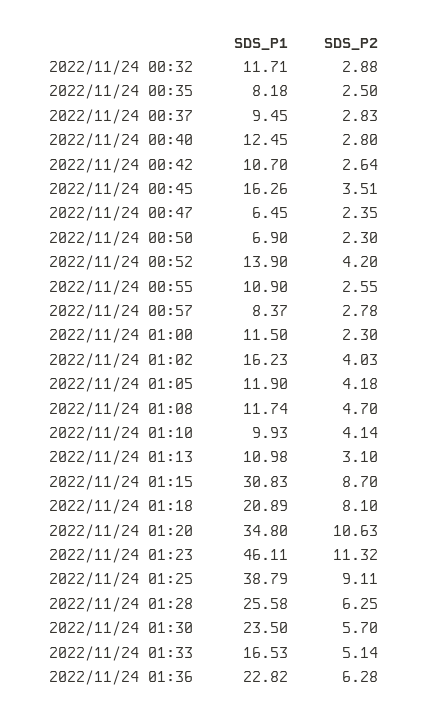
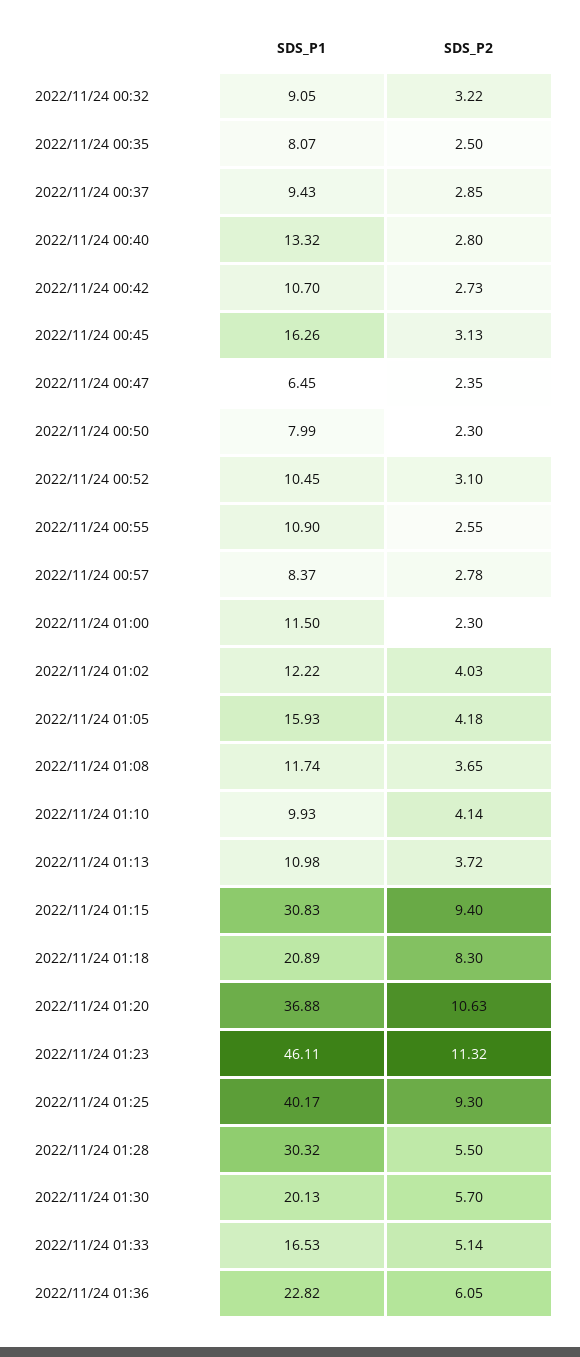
  {
    "SDS_P1": {
-     "2022/11/24 00:32": 11.71,
+     "2022/11/24 00:32": 9.05,
-     "2022/11/24 00:35": 8.18,
+     "2022/11/24 00:35": 8.07,
-     "2022/11/24 00:37": 9.45,
+     "2022/11/24 00:37": 9.43,
-     "2022/11/24 00:40": 12.45,
+     "2022/11/24 00:40": 13.32,
      "2022/11/24 00:42": 10.7,
      "2022/11/24 00:45": 16.26,
      "2022/11/24 00:47": 6.45,
-     "2022/11/24 00:50": 6.9,
+     "2022/11/24 00:50": 7.99,
-     "2022/11/24 00:52": 13.9,
+     "2022/11/24 00:52": 10.45,
      "2022/11/24 00:55": 10.9,
      "2022/11/24 00:57": 8.37,
      "2022/11/24 01:00": 11.5,
-     "2022/11/24 01:02": 16.23,
+     "2022/11/24 01:02": 12.22,
-     "2022/11/24 01:05": 11.9,
+     "2022/11/24 01:05": 15.93,
      "2022/11/24 01:08": 11.74,
      "2022/11/24 01:10": 9.93,
      "2022/11/24 01:13": 10.98,
      "2022/11/24 01:15": 30.83,
      "2022/11/24 01:18": 20.89,
-     "2022/11/24 01:20": 34.8,
+     "2022/11/24 01:20": 36.88,
      "2022/11/24 01:23": 46.11,
-     "2022/11/24 01:25": 38.79,
+     "2022/11/24 01:25": 40.17,
-     "2022/11/24 01:28": 25.58,
+     "2022/11/24 01:28": 30.32,
-     "2022/11/24 01:30": 23.5,
+     "2022/11/24 01:30": 20.13,
      "2022/11/24 01:33": 16.53,
      "2022/11/24 01:36": 22.82
    },
    "SDS_P2": {
-     "2022/11/24 00:32": 2.88,
+     "2022/11/24 00:32": 3.22,
      "2022/11/24 00:35": 2.5,
-     "2022/11/24 00:37": 2.83,
+     "2022/11/24 00:37": 2.85,
      "2022/11/24 00:40": 2.8,
-     "2022/11/24 00:42": 2.64,
+     "2022/11/24 00:42": 2.73,
-     "2022/11/24 00:45": 3.51,
+     "2022/11/24 00:45": 3.13,
      "2022/11/24 00:47": 2.35,
      "2022/11/24 00:50": 2.3,
-     "2022/11/24 00:52": 4.2,
+     "2022/11/24 00:52": 3.1,
      "2022/11/24 00:55": 2.55,
      "2022/11/24 00:57": 2.78,
      "2022/11/24 01:00": 2.3,
      "2022/11/24 01:02": 4.03,
      "2022/11/24 01:05": 4.18,
-     "2022/11/24 01:08": 4.7,
+     "2022/11/24 01:08": 3.65,
      "2022/11/24 01:10": 4.14,
-     "2022/11/24 01:13": 3.1,
+     "2022/11/24 01:13": 3.72,
-     "2022/11/24 01:15": 8.7,
+     "2022/11/24 01:15": 9.4,
-     "2022/11/24 01:18": 8.1,
+     "2022/11/24 01:18": 8.3,
      "2022/11/24 01:20": 10.63,
      "2022/11/24 01:23": 11.32,
-     "2022/11/24 01:25": 9.11,
+     "2022/11/24 01:25": 9.3,
-     "2022/11/24 01:28": 6.25,
+     "2022/11/24 01:28": 5.5,
      "2022/11/24 01:30": 5.7,
      "2022/11/24 01:33": 5.14,
-     "2022/11/24 01:36": 6.28
+     "2022/11/24 01:36": 6.05
    }
  }

